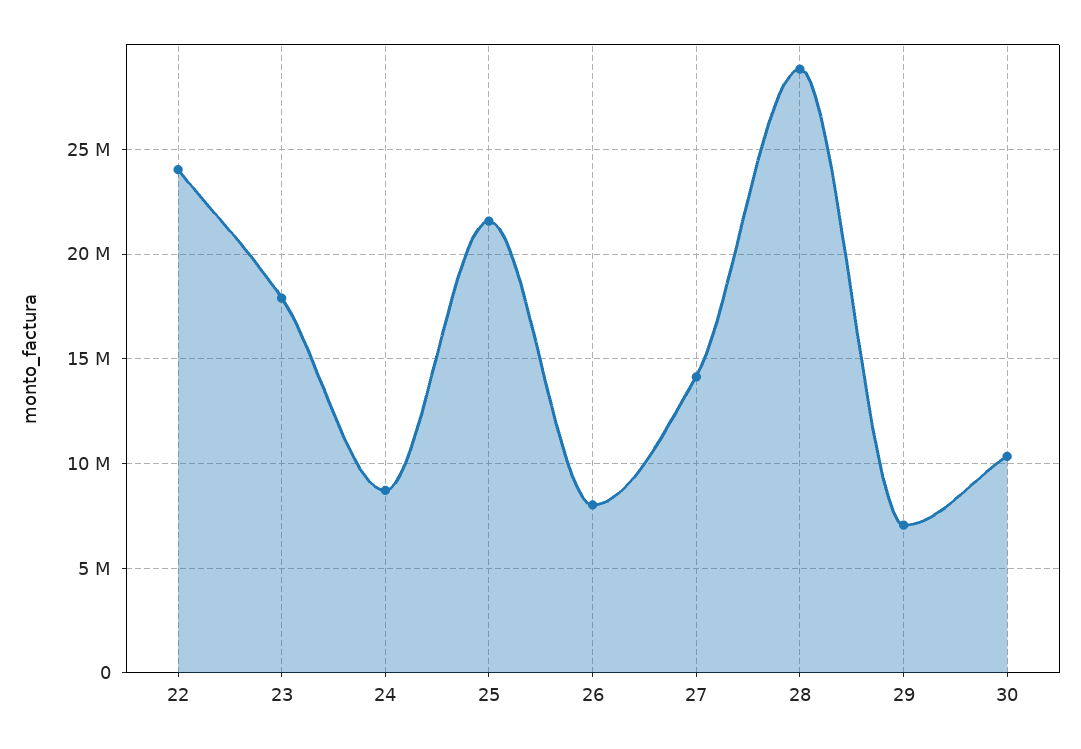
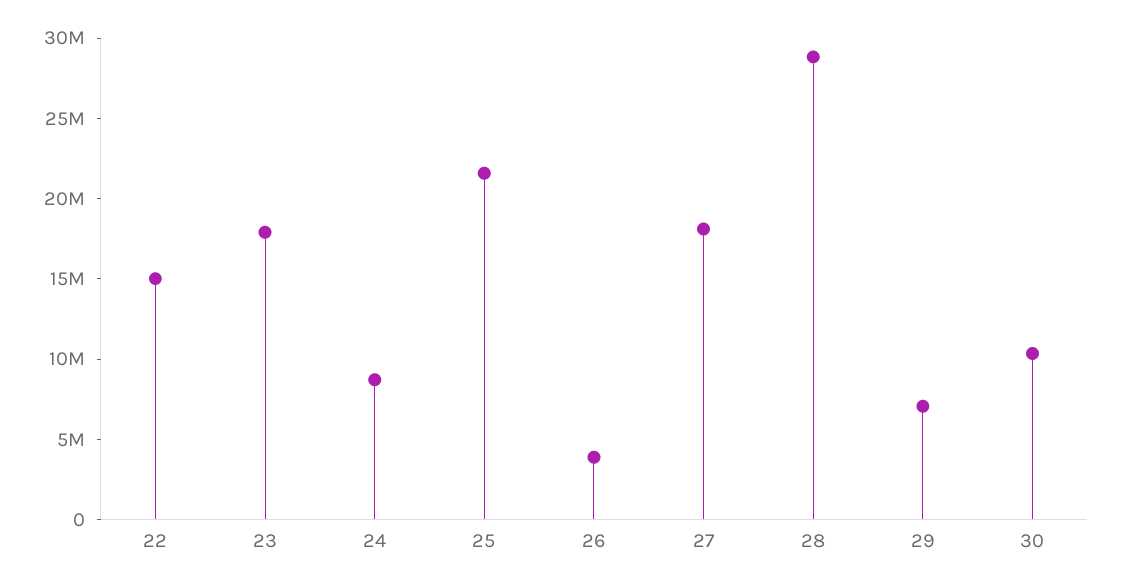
  {
-   "22": 24000000,
+   "22": 15000000,
    "23": 18000000,
    "24": 8500000,
    "25": 21500000,
-   "26": 8000000,
+   "26": 4000000,
-   "27": 14000000,
+   "27": 18000000,
    "28": 29000000,
    "29": 7000000,
    "30": 10500000
  }

